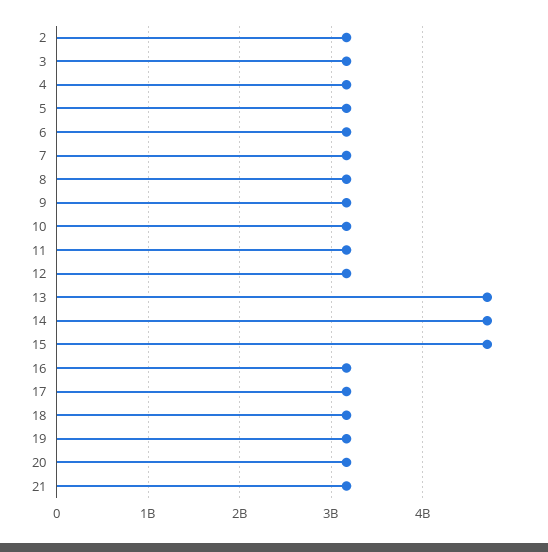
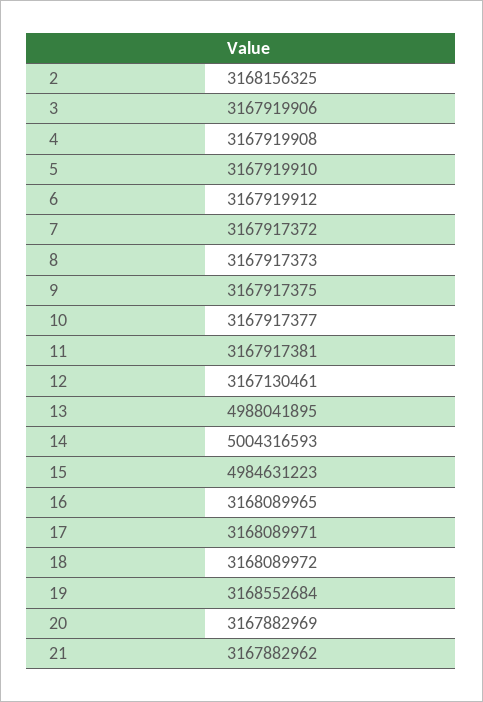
  {
    "2": 3168156325,
    "3": 3167919906,
    "4": 3167919908,
    "5": 3167919910,
    "6": 3167919912,
    "7": 3167917372,
    "8": 3167917373,
    "9": 3167917375,
    "10": 3167917377,
    "11": 3167917381,
    "12": 3167130461,
-   "13": 4700000000,
+   "13": 4988041895,
-   "14": 4700000000,
+   "14": 5004316593,
-   "15": 4700000000,
+   "15": 4984631223,
    "16": 3168089965,
    "17": 3168089971,
    "18": 3168089972,
    "19": 3168552684,
    "20": 3167882969,
    "21": 3167882962
  }

